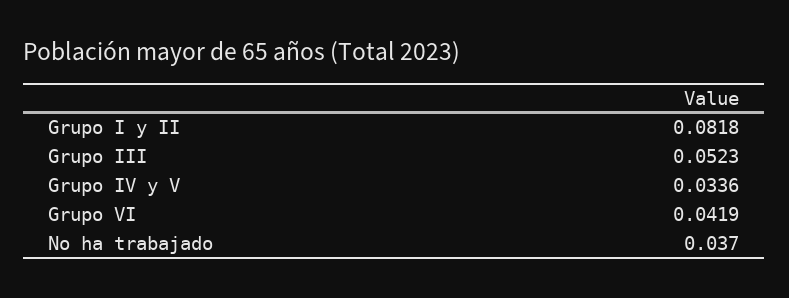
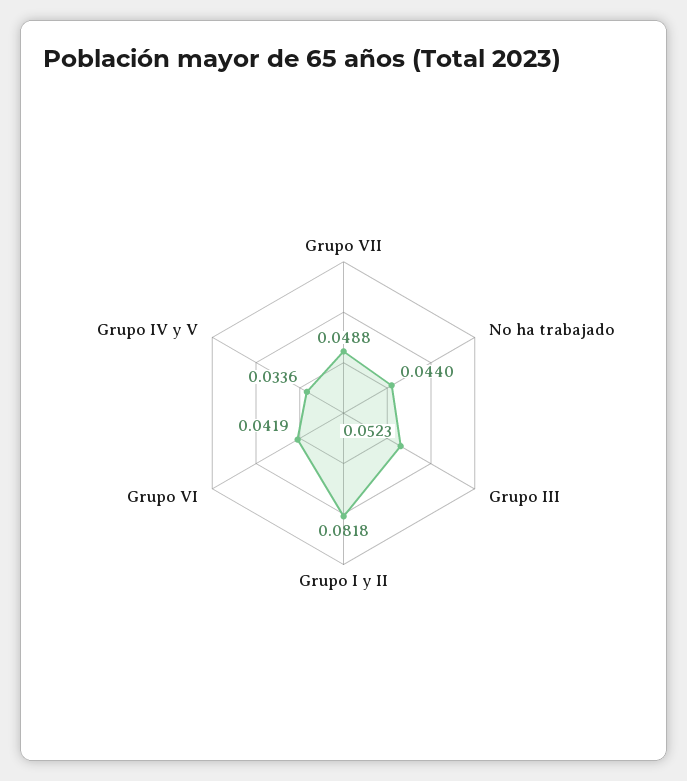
  {
    "Grupo I y II": 0.0818,
    "Grupo III": 0.0523,
    "Grupo IV y V": 0.0336,
    "Grupo VI": 0.0419,
-   "No ha trabajado": 0.037
+   "No ha trabajado": 0.044,
+   "Grupo VII": 0.0488
  }

